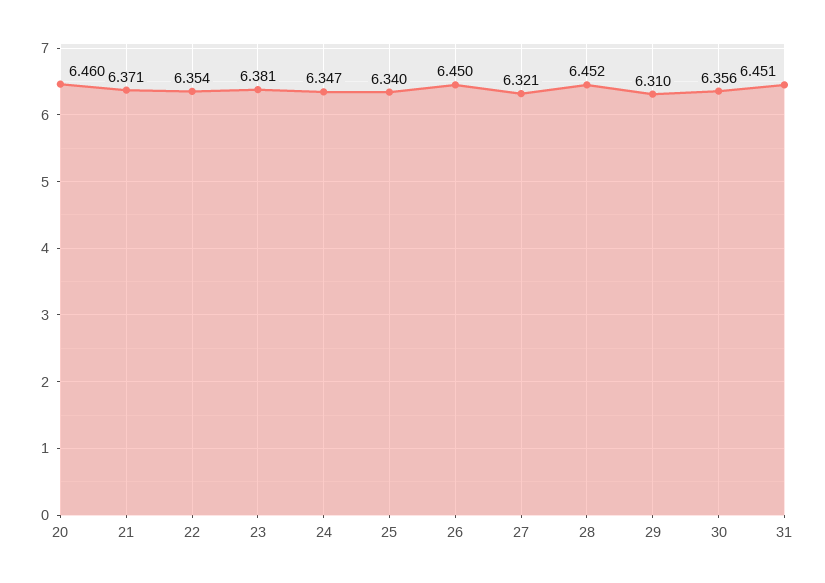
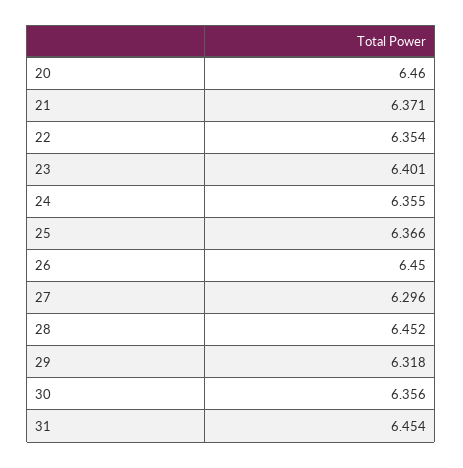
  {
    "20": 6.46,
    "21": 6.371,
    "22": 6.354,
-   "23": 6.381,
+   "23": 6.401,
-   "24": 6.347,
+   "24": 6.355,
-   "25": 6.34,
+   "25": 6.366,
    "26": 6.45,
-   "27": 6.321,
+   "27": 6.296,
    "28": 6.452,
-   "29": 6.31,
+   "29": 6.318,
    "30": 6.356,
-   "31": 6.451
+   "31": 6.454
  }

